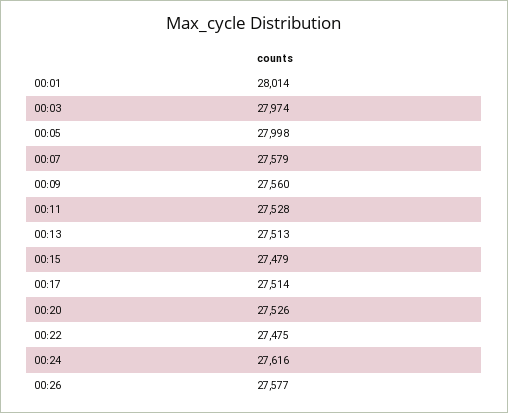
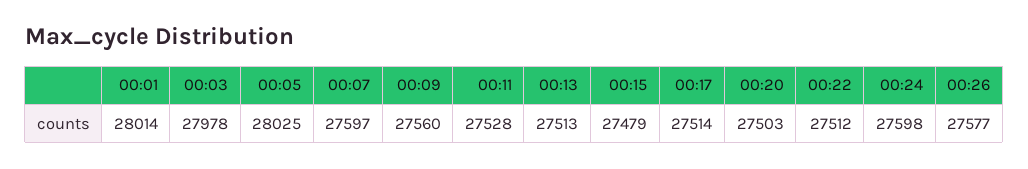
  {
    "00:01": 28014,
-   "00:03": 27974,
+   "00:03": 27978,
-   "00:05": 27998,
+   "00:05": 28025,
-   "00:07": 27579,
+   "00:07": 27597,
    "00:09": 27560,
    "00:11": 27528,
    "00:13": 27513,
    "00:15": 27479,
    "00:17": 27514,
-   "00:20": 27526,
+   "00:20": 27503,
-   "00:22": 27475,
+   "00:22": 27512,
-   "00:24": 27616,
+   "00:24": 27598,
    "00:26": 27577
  }

